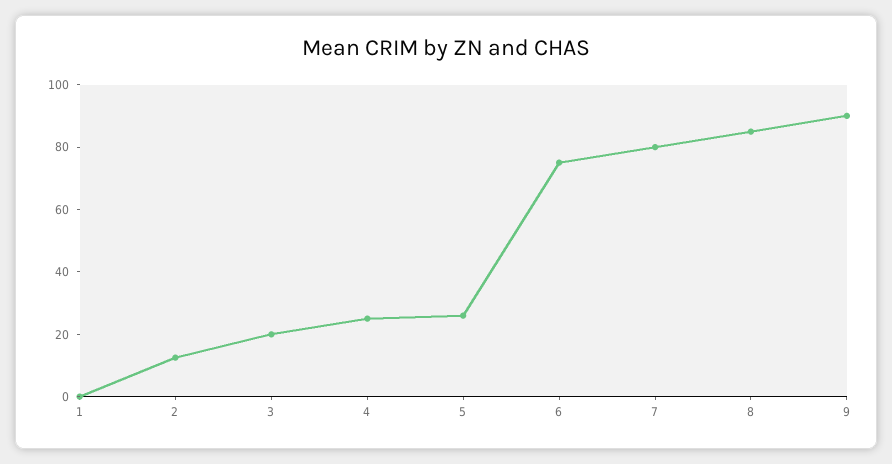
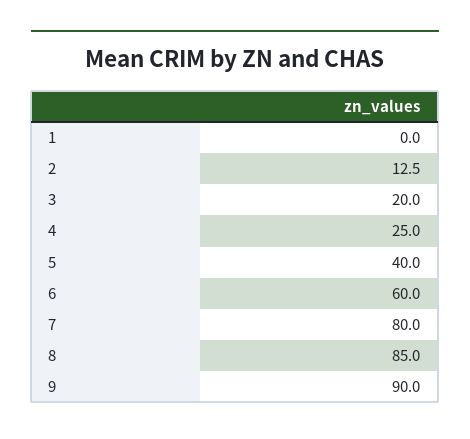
  {
    "1": 0,
    "2": 12.5,
    "3": 20,
    "4": 25,
-   "5": 25,
+   "5": 40,
-   "6": 75,
+   "6": 60,
    "7": 80,
    "8": 85,
    "9": 90
  }

